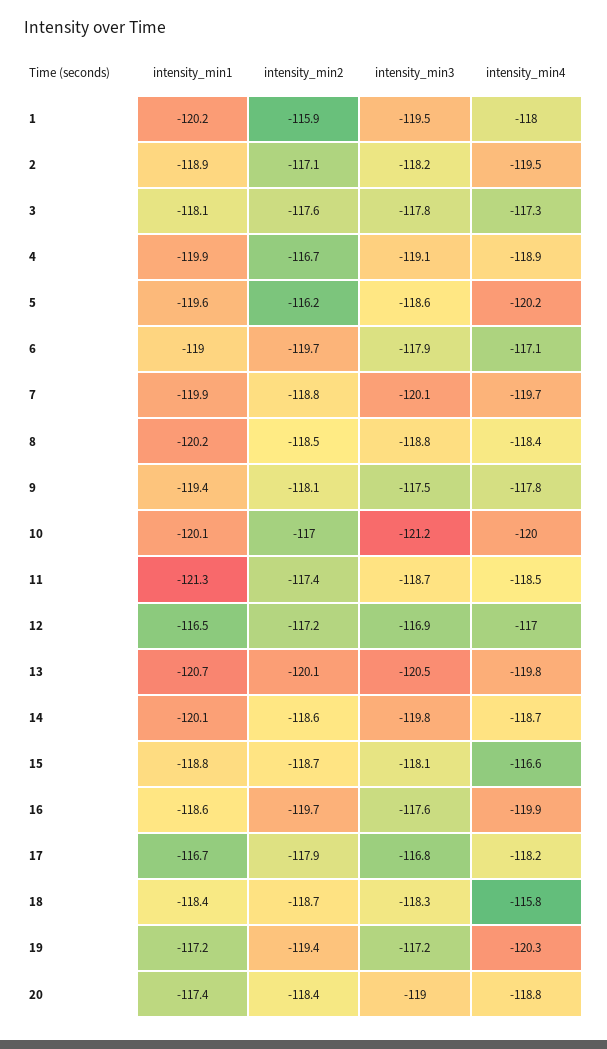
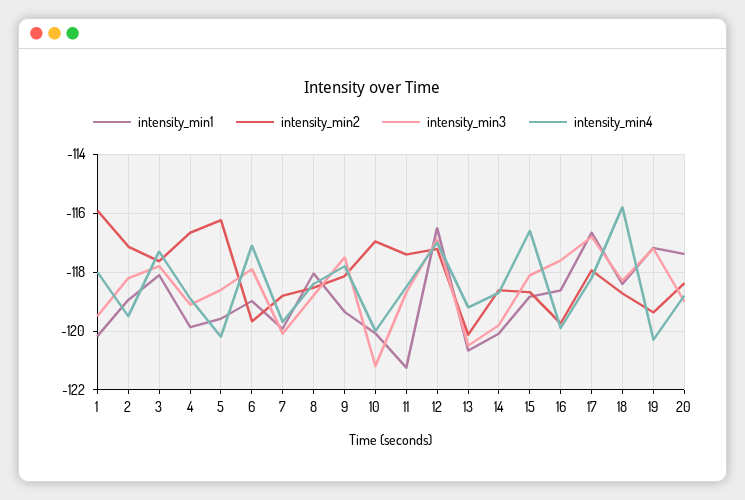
  {
    "intensity_min1": {
      "1": -120.2,
      "2": -118.9,
      "3": -118.1,
      "4": -119.9,
      "5": -119.6,
      "6": -119,
      "7": -119.9,
-     "8": -120.2,
+     "8": -118,
      "9": -119.4,
      "10": -120.1,
      "11": -121.3,
      "12": -116.5,
      "13": -120.7,
      "14": -120.1,
      "15": -118.8,
      "16": -118.6,
      "17": -116.7,
      "18": -118.4,
      "19": -117.2,
      "20": -117.4
    },
    "intensity_min2": {
      "1": -115.9,
      "2": -117.1,
      "3": -117.6,
      "4": -116.7,
      "5": -116.2,
      "6": -119.7,
      "7": -118.8,
      "8": -118.5,
      "9": -118.1,
      "10": -117,
      "11": -117.4,
      "12": -117.2,
      "13": -120.1,
      "14": -118.6,
      "15": -118.7,
      "16": -119.7,
      "17": -117.9,
      "18": -118.7,
      "19": -119.4,
      "20": -118.4
    },
    "intensity_min3": {
      "1": -119.5,
      "2": -118.2,
      "3": -117.8,
      "4": -119.1,
      "5": -118.6,
      "6": -117.9,
      "7": -120.1,
      "8": -118.8,
      "9": -117.5,
      "10": -121.2,
      "11": -118.7,
      "12": -116.9,
      "13": -120.5,
      "14": -119.8,
      "15": -118.1,
      "16": -117.6,
      "17": -116.8,
      "18": -118.3,
      "19": -117.2,
      "20": -119
    },
    "intensity_min4": {
      "1": -118,
      "2": -119.5,
      "3": -117.3,
      "4": -118.9,
      "5": -120.2,
      "6": -117.1,
      "7": -119.7,
      "8": -118.4,
      "9": -117.8,
      "10": -120,
      "11": -118.5,
      "12": -117,
-     "13": -119.8,
+     "13": -119.25,
      "14": -118.7,
      "15": -116.6,
      "16": -119.9,
      "17": -118.2,
      "18": -115.8,
      "19": -120.3,
      "20": -118.8
    }
  }

